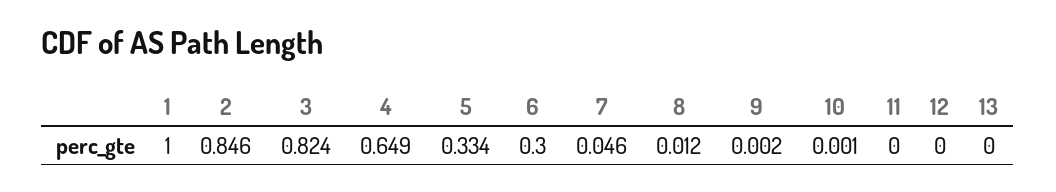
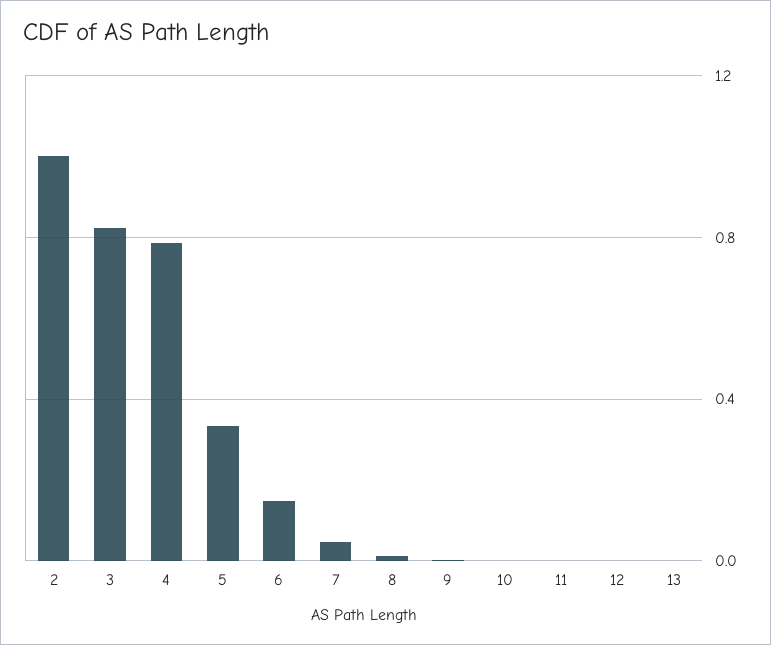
  {
-   "1": 1,
-   "2": 0.846,
+   "2": 1,
    "3": 0.824,
-   "4": 0.649,
+   "4": 0.8,
    "5": 0.334,
-   "6": 0.3,
+   "6": 0.15,
    "7": 0.046,
    "8": 0.012,
    "9": 0.002,
    "10": 0.001,
    "11": 0,
    "12": 0,
    "13": 0
  }

